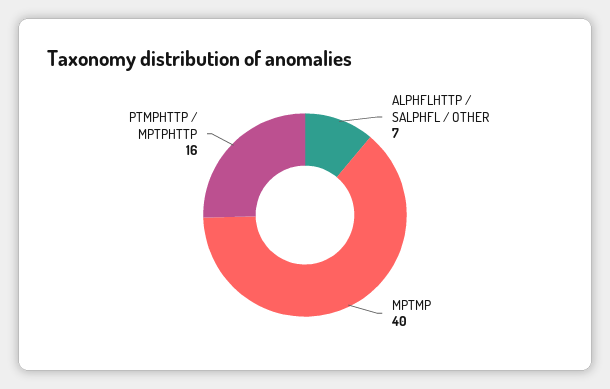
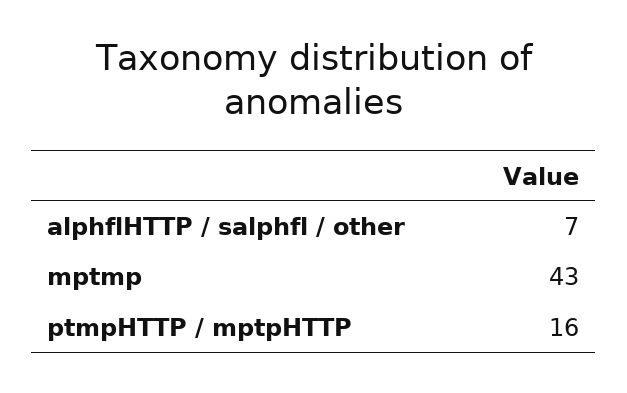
  {
    "ALPHFLHTTP / SALPHFL / OTHER": 7,
-   "MPTMP": 40,
+   "MPTMP": 43,
    "PTMPHTTP / MPTPHTTP": 16
  }

